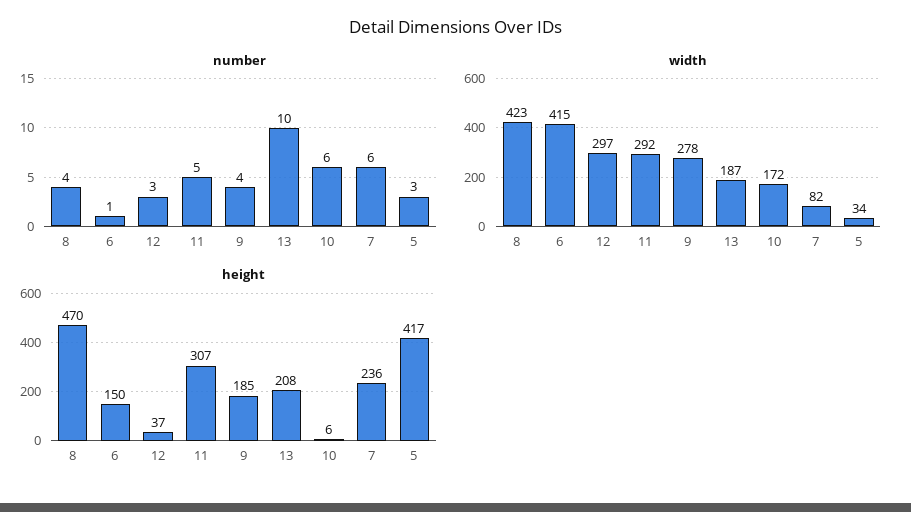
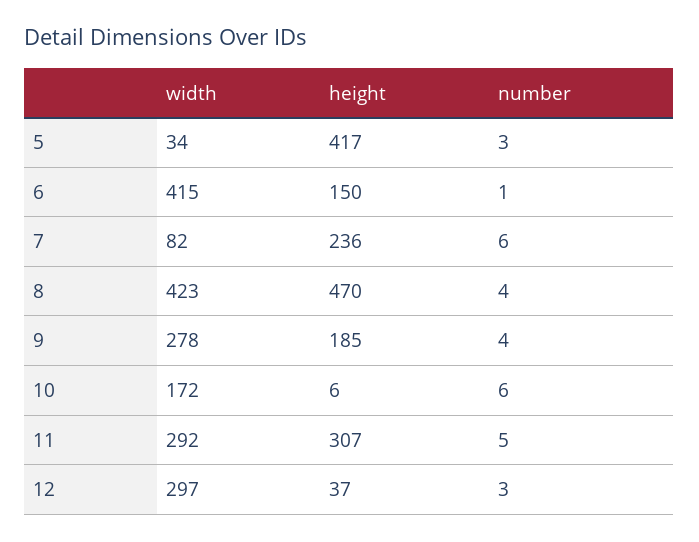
  {
    "number": {
      "8": 4,
      "6": 1,
      "12": 3,
      "11": 5,
      "9": 4,
-     "13": 10,
      "10": 6,
      "7": 6,
      "5": 3
    },
    "width": {
      "8": 423,
      "6": 415,
      "12": 297,
      "11": 292,
      "9": 278,
-     "13": 187,
      "10": 172,
      "7": 82,
      "5": 34
    },
    "height": {
      "8": 470,
      "6": 150,
      "12": 37,
      "11": 307,
      "9": 185,
-     "13": 208,
      "10": 6,
      "7": 236,
      "5": 417
    }
  }

